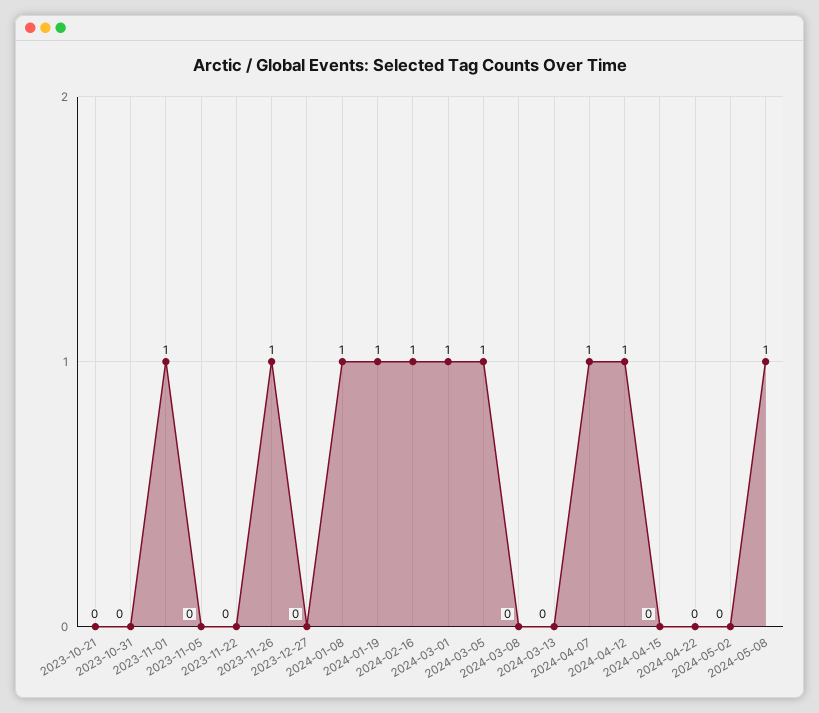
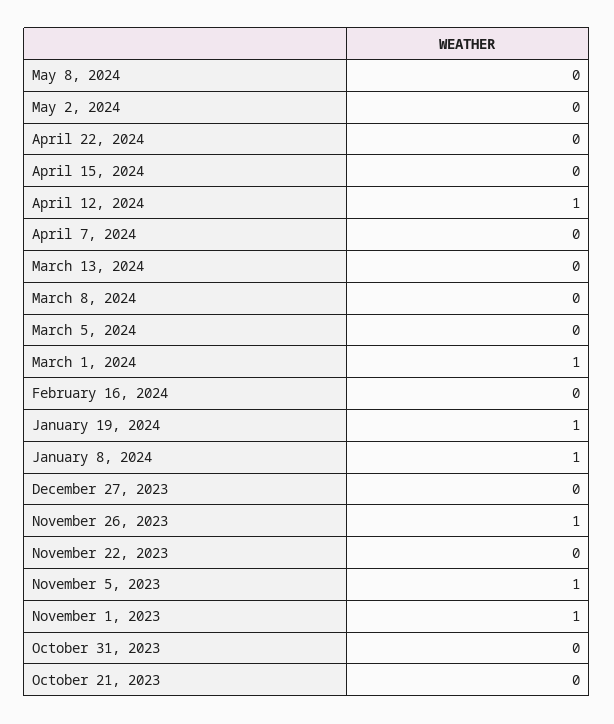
  {
    "2023-10-21": 0,
    "2023-10-31": 0,
    "2023-11-01": 1,
-   "2023-11-05": 0,
+   "2023-11-05": 1,
    "2023-11-22": 0,
    "2023-11-26": 1,
    "2023-12-27": 0,
    "2024-01-08": 1,
    "2024-01-19": 1,
-   "2024-02-16": 1,
+   "2024-02-16": 0,
    "2024-03-01": 1,
-   "2024-03-05": 1,
+   "2024-03-05": 0,
    "2024-03-08": 0,
    "2024-03-13": 0,
-   "2024-04-07": 1,
+   "2024-04-07": 0,
    "2024-04-12": 1,
    "2024-04-15": 0,
    "2024-04-22": 0,
    "2024-05-02": 0,
-   "2024-05-08": 1
+   "2024-05-08": 0
  }

